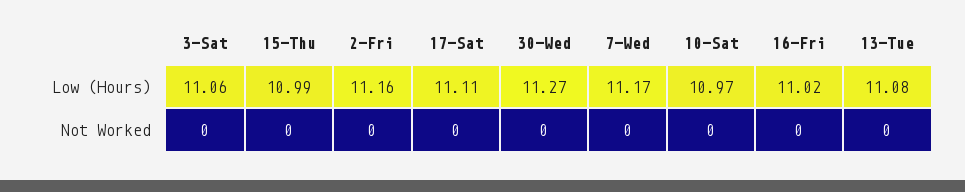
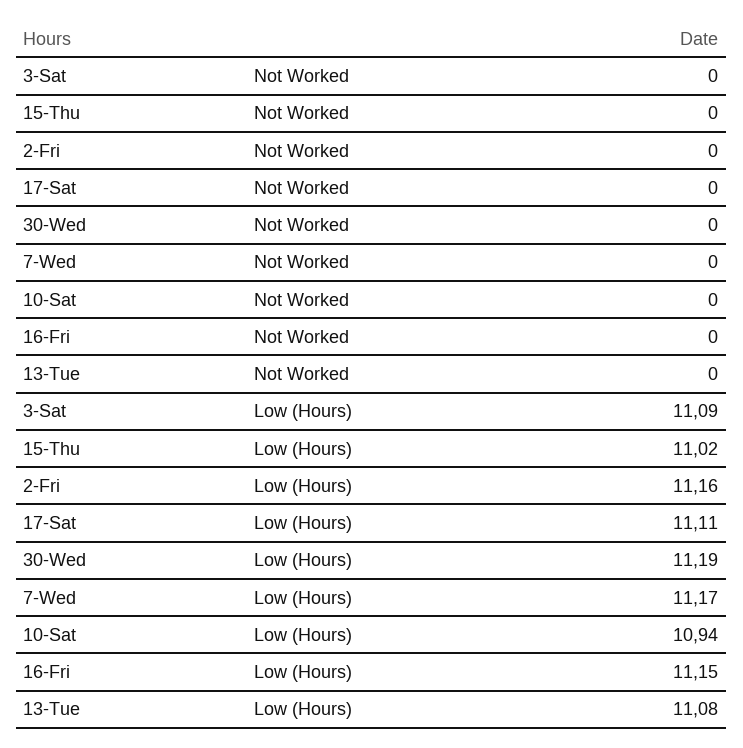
  {
    "3-Sat": {
-     "Low (Hours)": 11.06,
+     "Low (Hours)": 11.09,
      "Not Worked": 0
    },
    "15-Thu": {
-     "Low (Hours)": 10.99,
+     "Low (Hours)": 11.02,
      "Not Worked": 0
    },
    "2-Fri": {
      "Low (Hours)": 11.16,
      "Not Worked": 0
    },
    "17-Sat": {
      "Low (Hours)": 11.11,
      "Not Worked": 0
    },
    "30-Wed": {
-     "Low (Hours)": 11.27,
+     "Low (Hours)": 11.19,
      "Not Worked": 0
    },
    "7-Wed": {
      "Low (Hours)": 11.17,
      "Not Worked": 0
    },
    "10-Sat": {
-     "Low (Hours)": 10.97,
+     "Low (Hours)": 10.94,
      "Not Worked": 0
    },
    "16-Fri": {
-     "Low (Hours)": 11.02,
+     "Low (Hours)": 11.15,
      "Not Worked": 0
    },
    "13-Tue": {
      "Low (Hours)": 11.08,
      "Not Worked": 0
    }
  }

